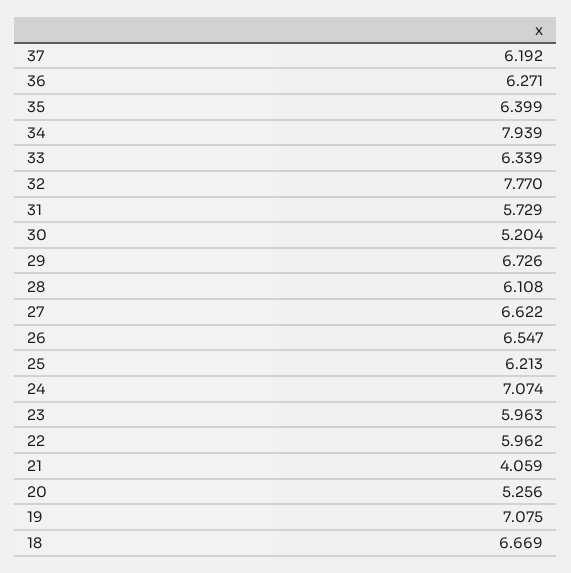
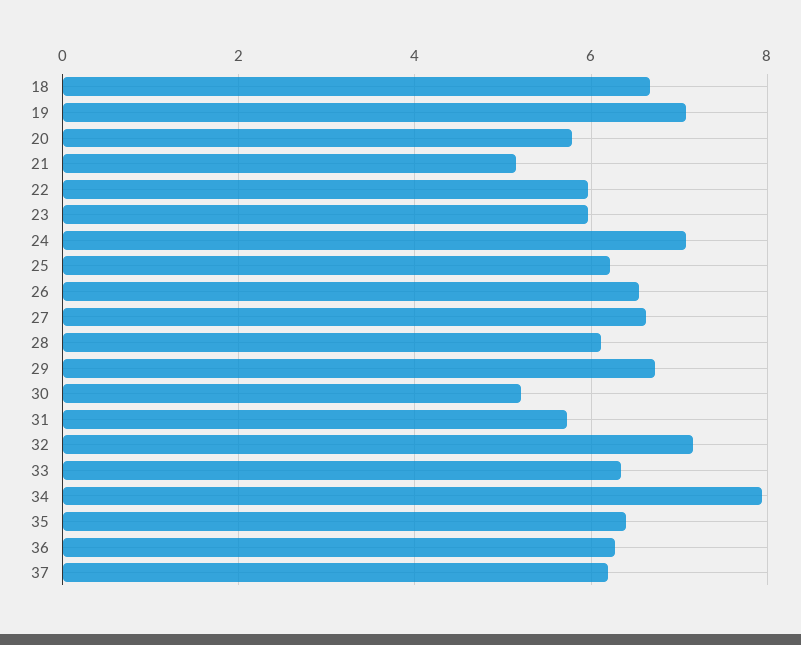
  {
    "37": 6.192,
    "36": 6.271,
    "35": 6.399,
    "34": 7.939,
    "33": 6.339,
-   "32": 7.77,
+   "32": 7.2,
    "31": 5.729,
    "30": 5.204,
    "29": 6.726,
    "28": 6.108,
    "27": 6.622,
    "26": 6.547,
    "25": 6.213,
    "24": 7.074,
    "23": 5.963,
    "22": 5.962,
-   "21": 4.059,
+   "21": 5.2,
-   "20": 5.256,
+   "20": 5.8,
    "19": 7.075,
    "18": 6.669
  }

